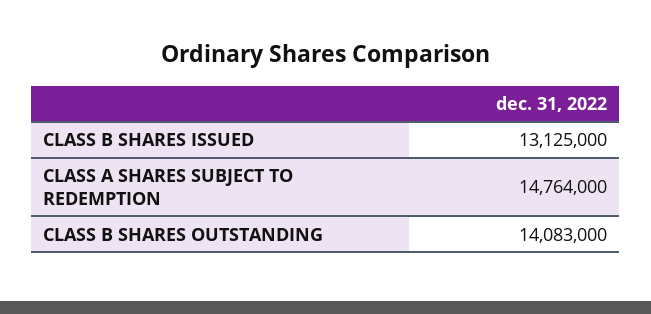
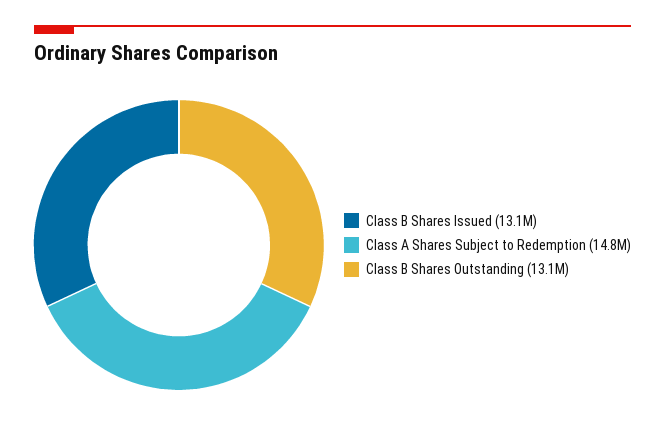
  {
    "CLASS B SHARES ISSUED": 13125000,
    "CLASS A SHARES SUBJECT TO REDEMPTION": 14764000,
-   "CLASS B SHARES OUTSTANDING": 14083000
+   "CLASS B SHARES OUTSTANDING": 13100000
  }

